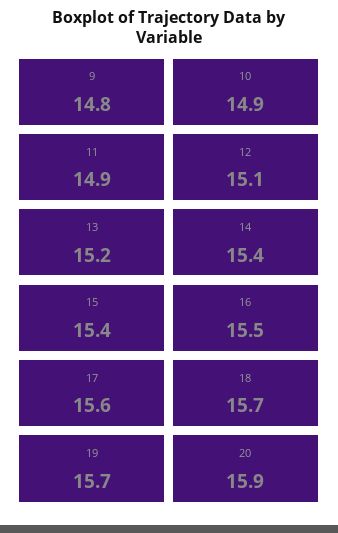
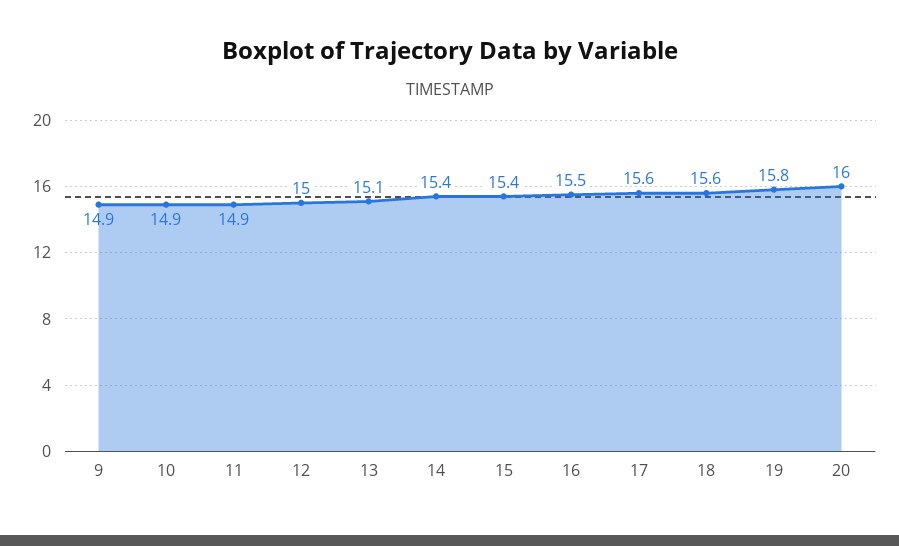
  {
-   "9": 14.8,
+   "9": 14.9,
    "10": 14.9,
    "11": 14.9,
-   "12": 15.1,
+   "12": 15,
-   "13": 15.2,
+   "13": 15.1,
    "14": 15.4,
    "15": 15.4,
    "16": 15.5,
    "17": 15.6,
-   "18": 15.7,
+   "18": 15.6,
-   "19": 15.7,
+   "19": 15.8,
-   "20": 15.9
+   "20": 16
  }

